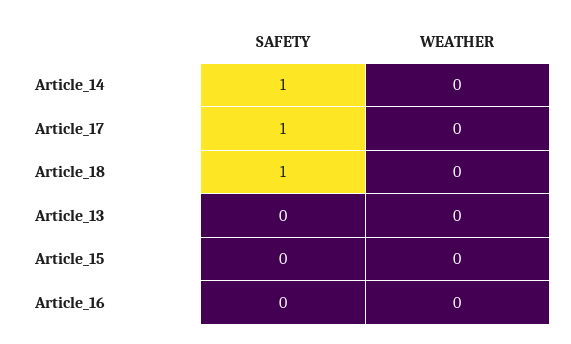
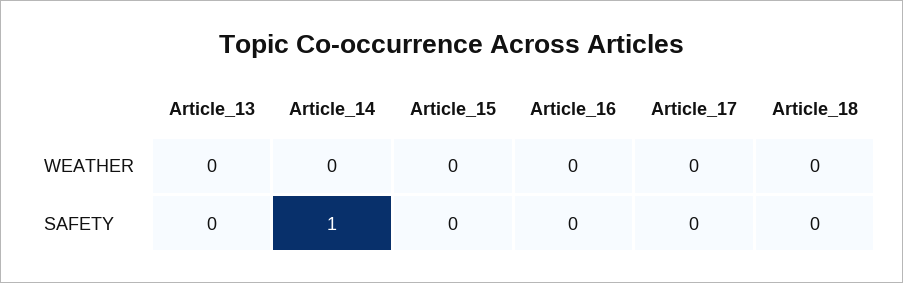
  {
    "SAFETY": {
      "Article_14": 1,
-     "Article_17": 1,
+     "Article_17": 0,
-     "Article_18": 1,
+     "Article_18": 0,
      "Article_13": 0,
      "Article_15": 0,
      "Article_16": 0
    },
    "WEATHER": {
      "Article_14": 0,
      "Article_17": 0,
      "Article_18": 0,
      "Article_13": 0,
      "Article_15": 0,
      "Article_16": 0
    }
  }

